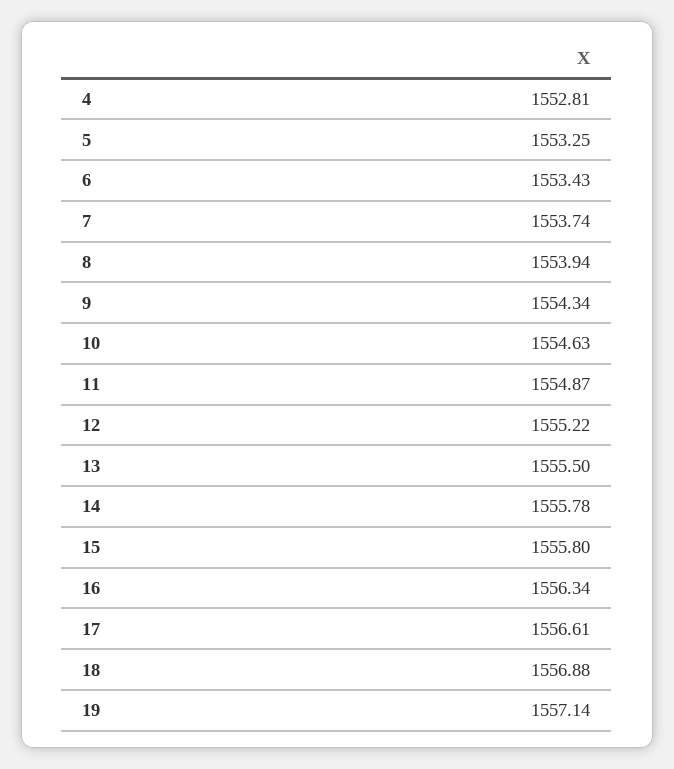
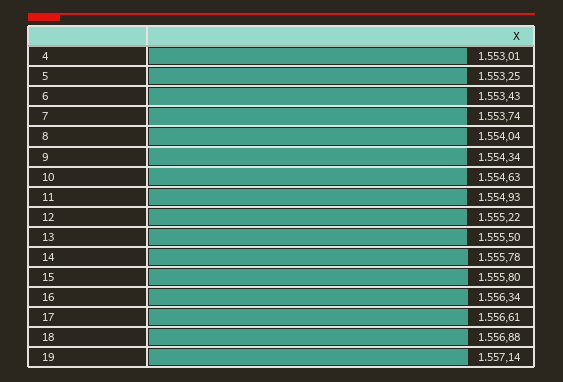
  {
-   "4": 1552.81,
+   "4": 1553.01,
    "5": 1553.25,
    "6": 1553.43,
    "7": 1553.74,
-   "8": 1553.94,
+   "8": 1554.04,
    "9": 1554.34,
    "10": 1554.63,
-   "11": 1554.87,
+   "11": 1554.93,
    "12": 1555.22,
    "13": 1555.5,
    "14": 1555.78,
    "15": 1555.8,
    "16": 1556.34,
    "17": 1556.61,
    "18": 1556.88,
    "19": 1557.14
  }

